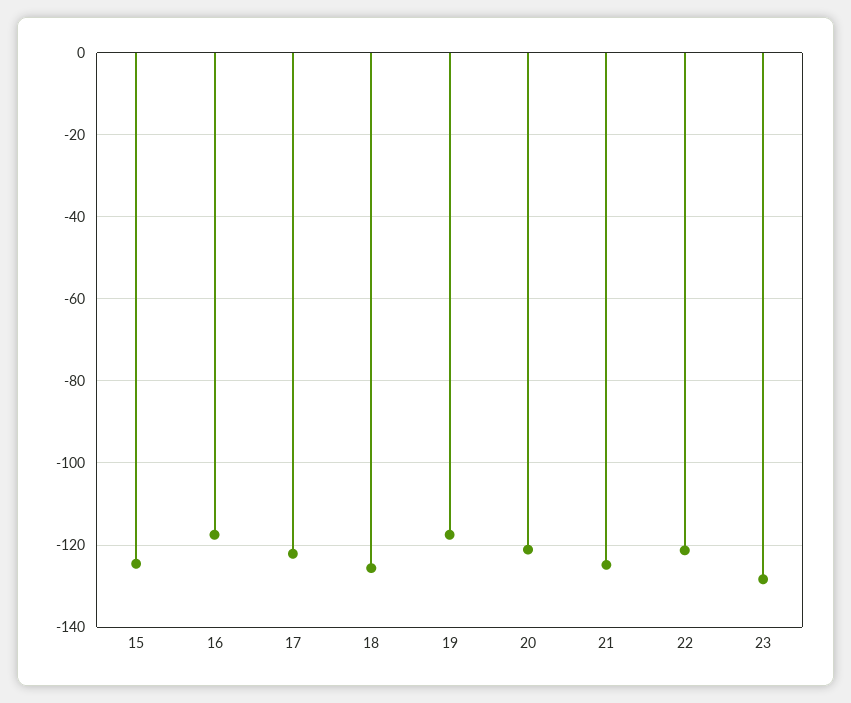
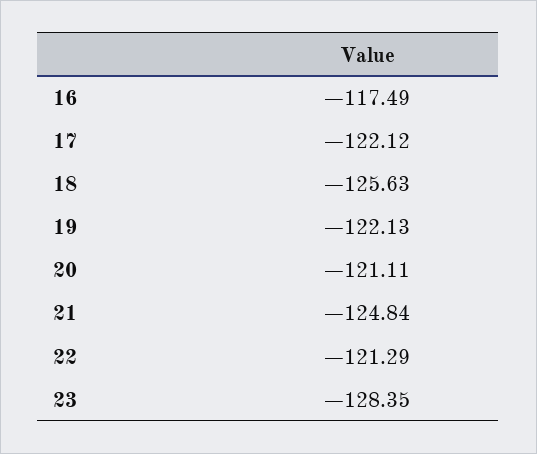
  {
-   "15": -124,
    "16": -117.49,
    "17": -122.12,
    "18": -125.63,
-   "19": -118,
+   "19": -122.13,
    "20": -121.11,
    "21": -124.84,
    "22": -121.29,
    "23": -128.35
  }

